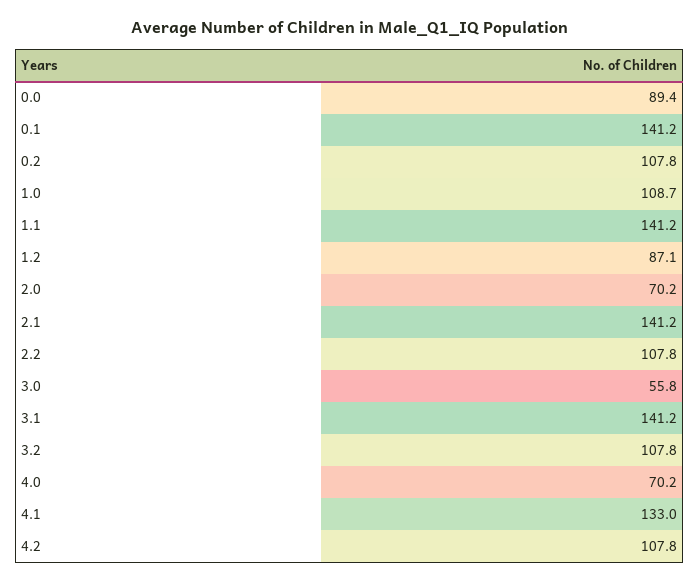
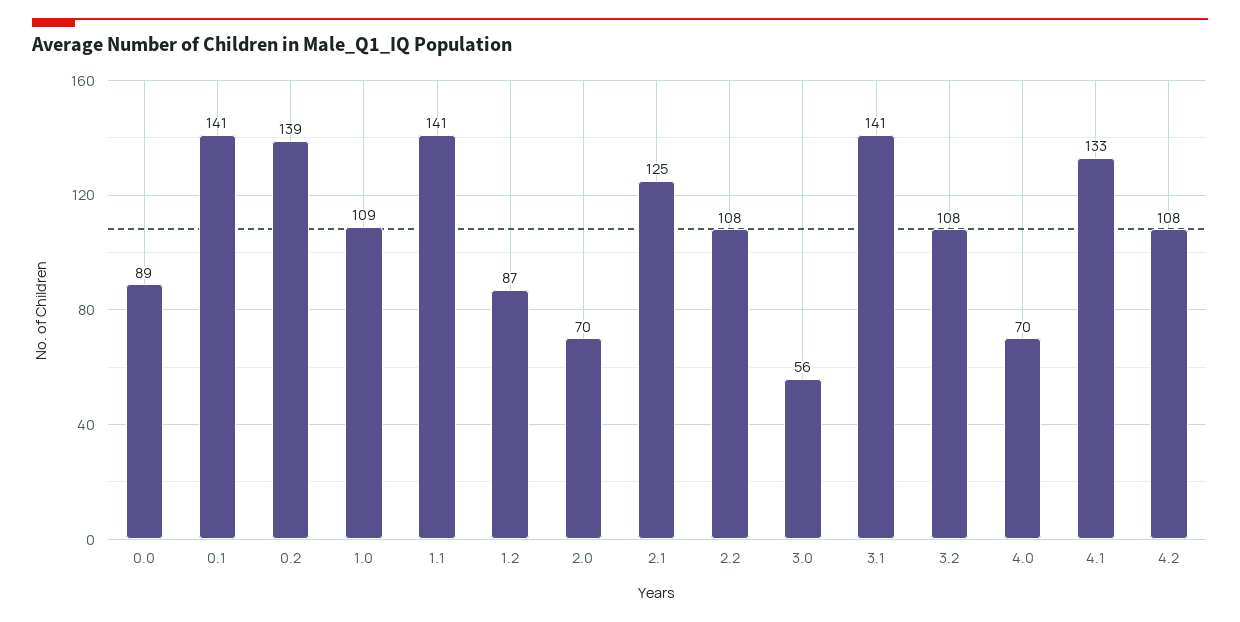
  {
    "0.0": 89.4,
    "0.1": 141.2,
-   "0.2": 107.8,
+   "0.2": 139,
    "1.0": 108.7,
    "1.1": 141.2,
    "1.2": 87.1,
    "2.0": 70.2,
-   "2.1": 141.2,
+   "2.1": 125,
    "2.2": 107.8,
    "3.0": 55.8,
    "3.1": 141.2,
    "3.2": 107.8,
    "4.0": 70.2,
    "4.1": 133,
    "4.2": 107.8
  }

